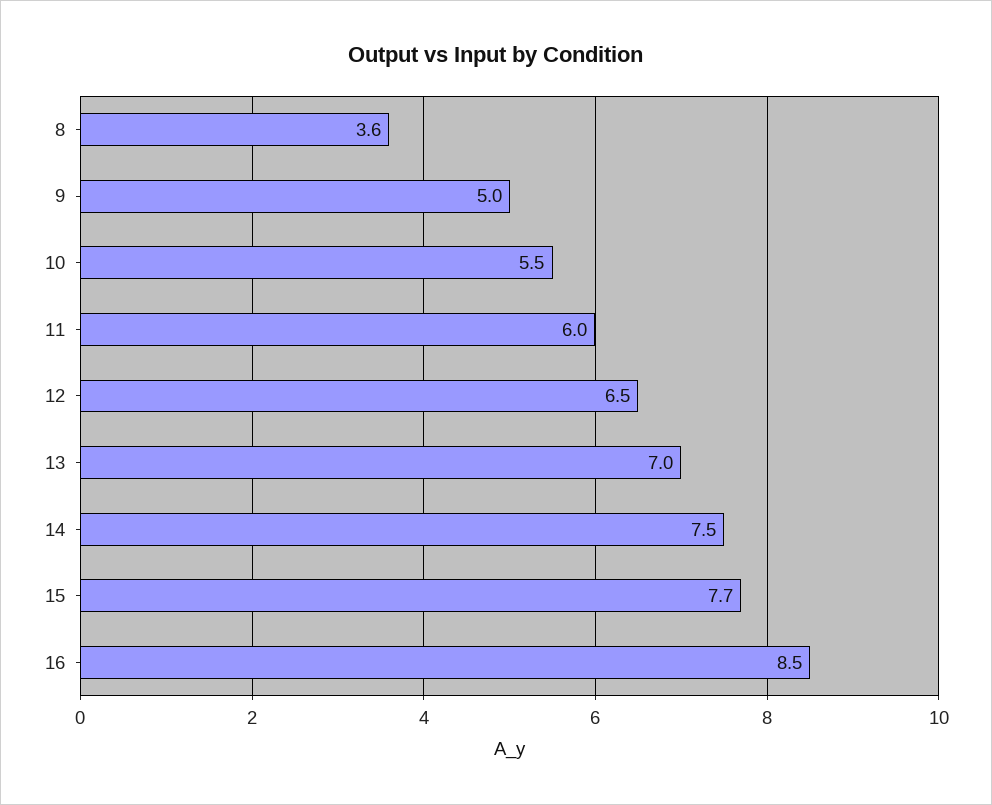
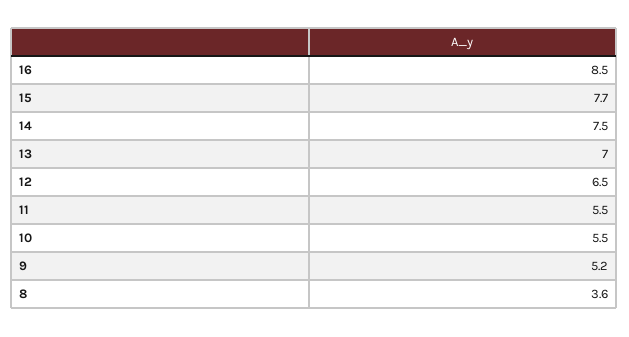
  {
    "8": 3.6,
-   "9": 5,
+   "9": 5.2,
    "10": 5.5,
-   "11": 6,
+   "11": 5.5,
    "12": 6.5,
    "13": 7,
    "14": 7.5,
    "15": 7.7,
    "16": 8.5
  }

